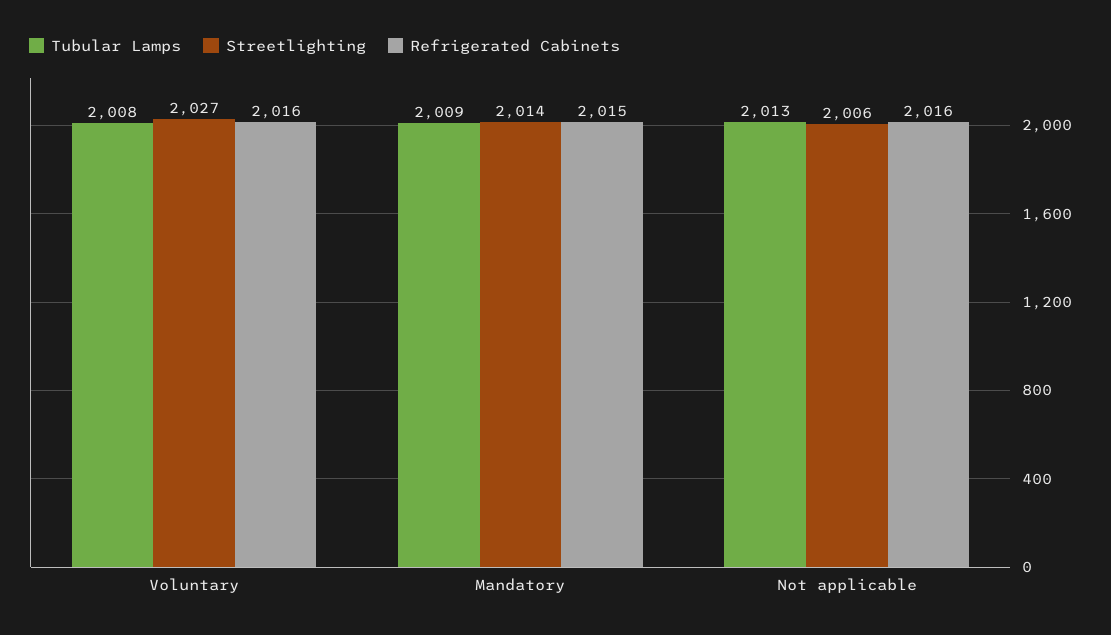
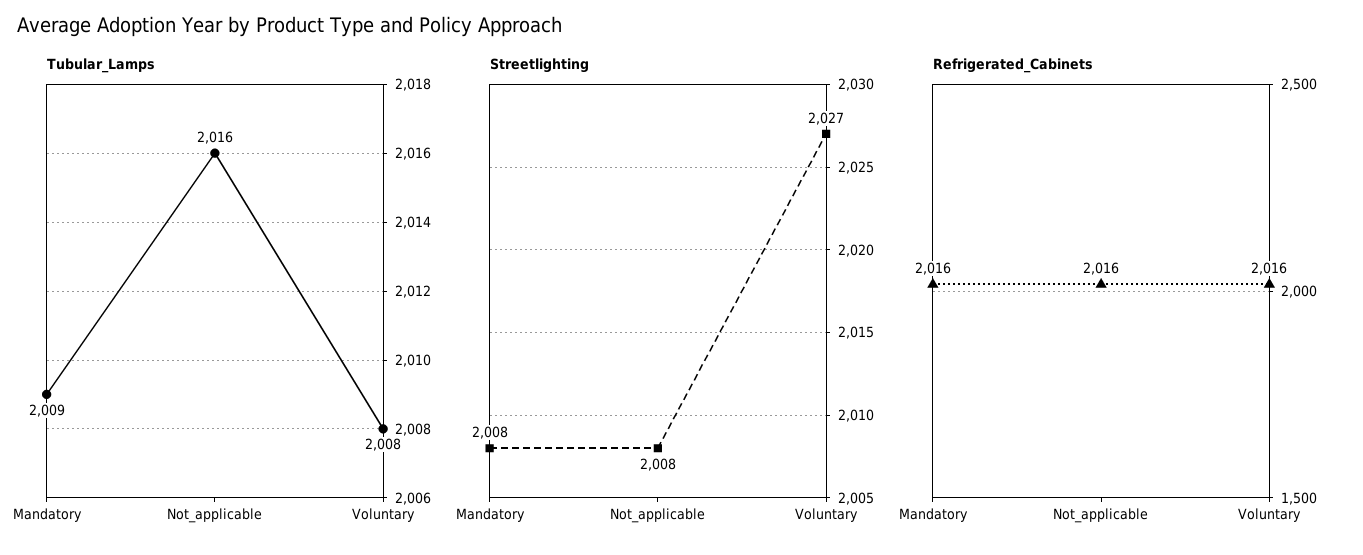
  {
    "Tubular Lamps": {
      "Voluntary": 2008,
      "Mandatory": 2009,
-     "Not applicable": 2013
+     "Not applicable": 2016
    },
    "Streetlighting": {
      "Voluntary": 2027,
-     "Mandatory": 2014,
+     "Mandatory": 2008,
-     "Not applicable": 2006
+     "Not applicable": 2008
    },
    "Refrigerated Cabinets": {
      "Voluntary": 2016,
-     "Mandatory": 2015,
+     "Mandatory": 2016,
      "Not applicable": 2016
    }
  }

